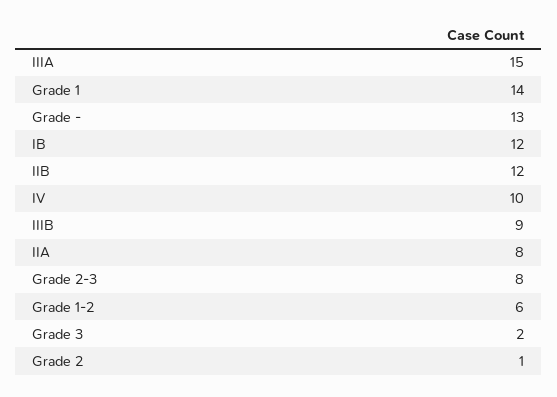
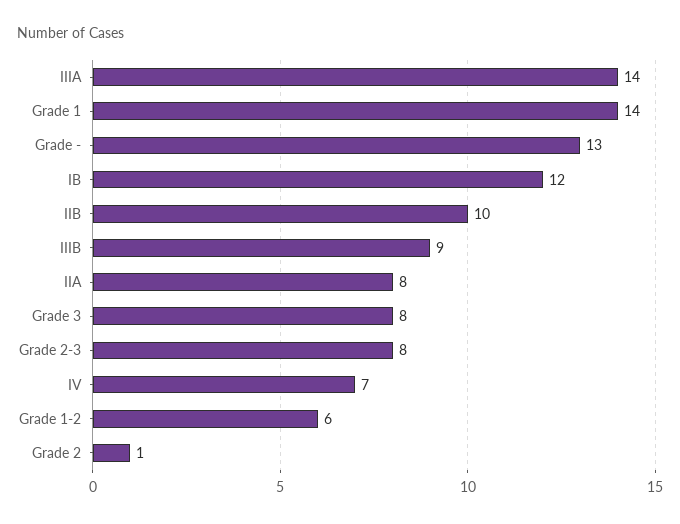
  {
-   "IIIA": 15,
+   "IIIA": 14,
    "Grade 1": 14,
    "Grade -": 13,
    "IB": 12,
-   "IIB": 12,
+   "IIB": 10,
-   "IV": 10,
+   "IV": 7,
    "IIIB": 9,
    "IIA": 8,
    "Grade 2-3": 8,
    "Grade 1-2": 6,
-   "Grade 3": 2,
+   "Grade 3": 8,
    "Grade 2": 1
  }

